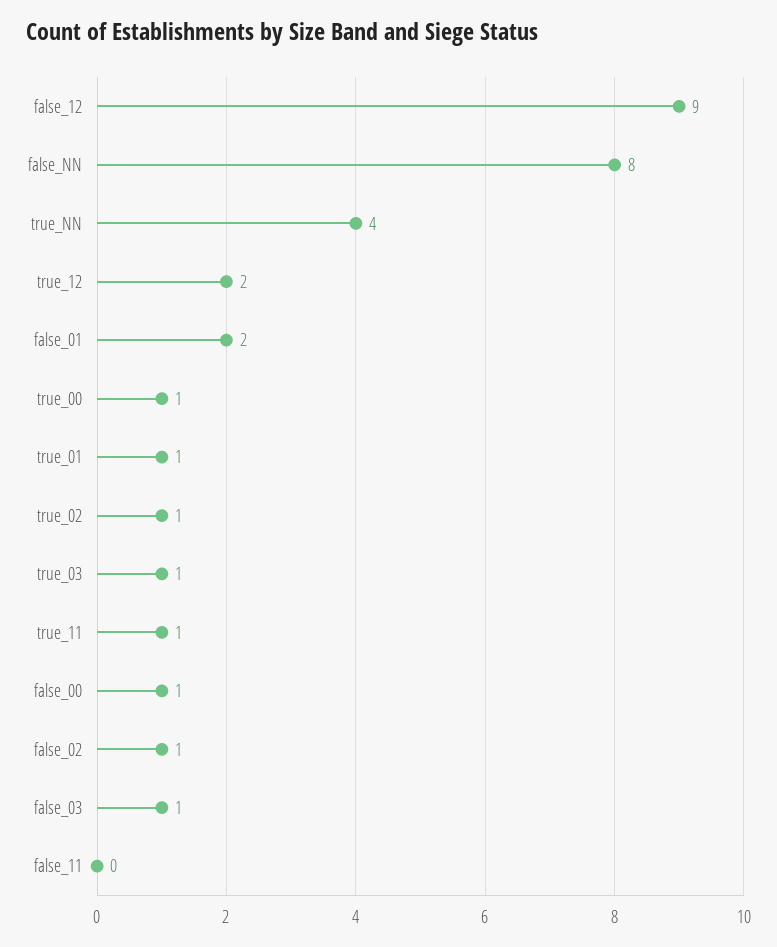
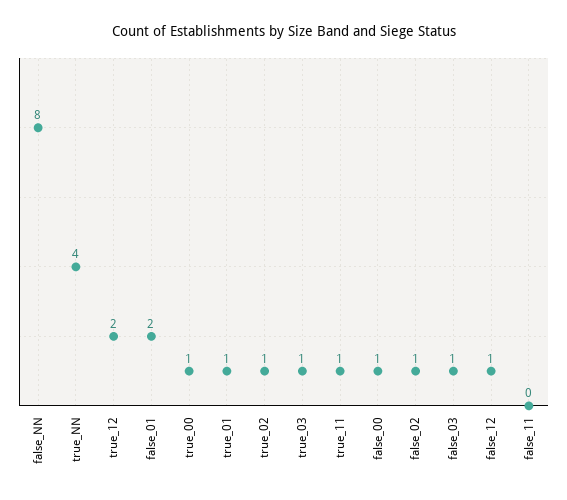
  {
-   "false_12": 9,
+   "false_12": 1,
    "false_NN": 8,
    "true_NN": 4,
    "true_12": 2,
    "false_01": 2,
    "true_00": 1,
    "true_01": 1,
    "true_02": 1,
    "true_03": 1,
    "true_11": 1,
    "false_00": 1,
    "false_02": 1,
    "false_03": 1,
    "false_11": 0
  }

